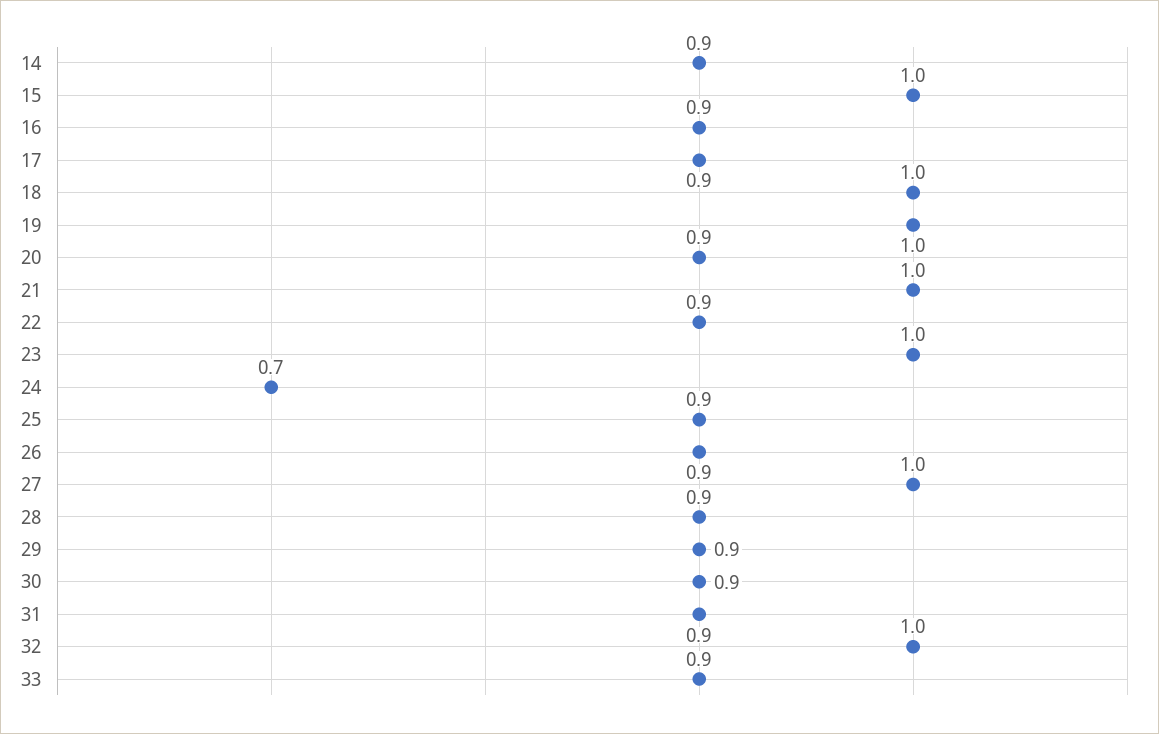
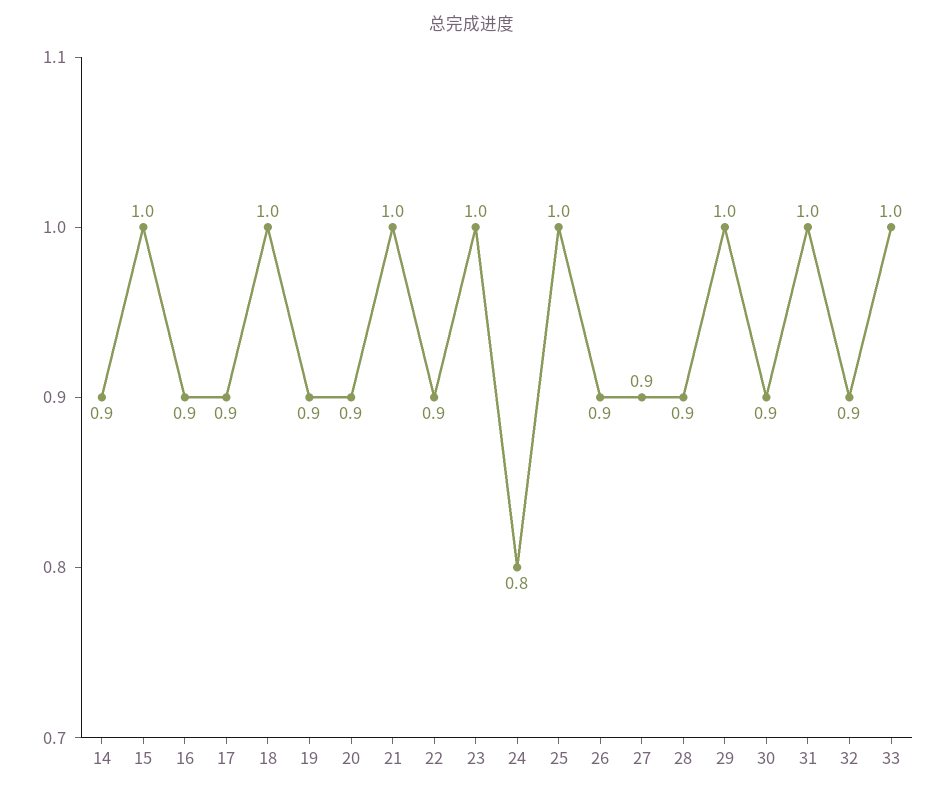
  {
    "14": 0.9,
    "15": 1,
    "16": 0.9,
    "17": 0.9,
    "18": 1,
-   "19": 1,
+   "19": 0.9,
    "20": 0.9,
    "21": 1,
    "22": 0.9,
    "23": 1,
-   "24": 0.7,
+   "24": 0.8,
-   "25": 0.9,
+   "25": 1,
    "26": 0.9,
-   "27": 1,
+   "27": 0.9,
    "28": 0.9,
-   "29": 0.9,
+   "29": 1,
    "30": 0.9,
-   "31": 0.9,
+   "31": 1,
-   "32": 1,
+   "32": 0.9,
-   "33": 0.9
+   "33": 1
  }

